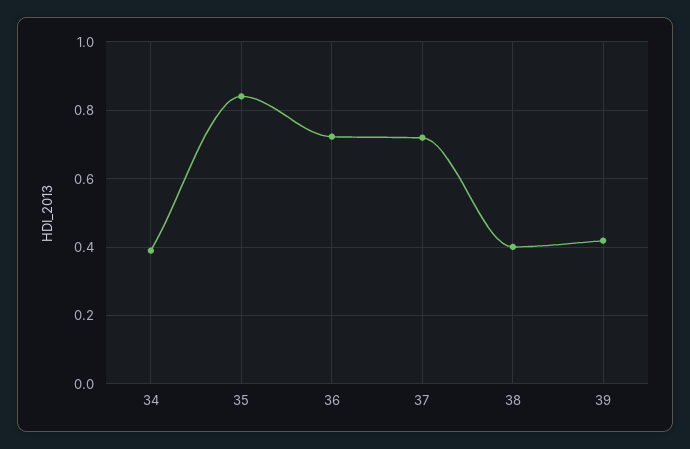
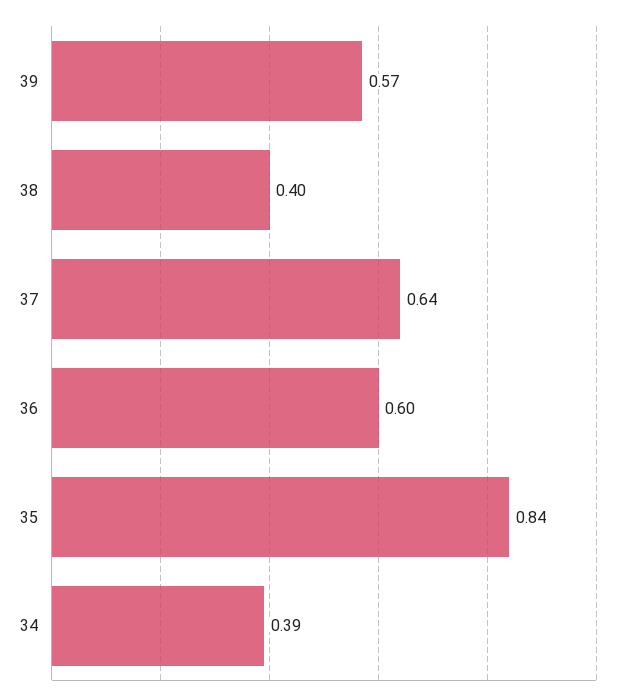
  {
    "34": 0.39,
    "35": 0.84,
-   "36": 0.72,
+   "36": 0.6,
-   "37": 0.72,
+   "37": 0.64,
    "38": 0.4,
-   "39": 0.42
+   "39": 0.57
  }

